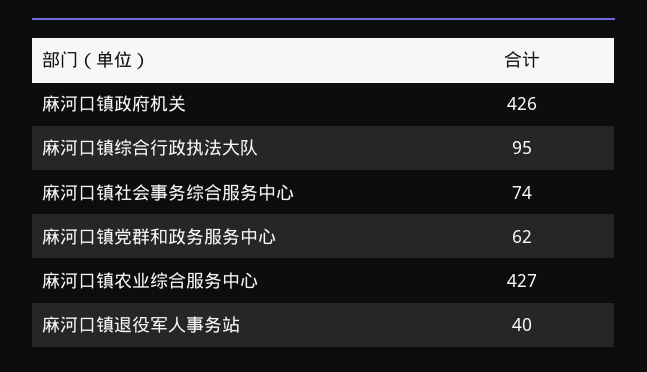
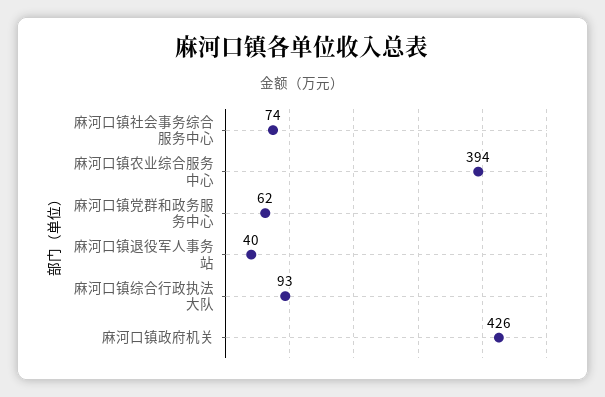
  {
    "麻河口镇政府机关": 426,
-   "麻河口镇综合行政执法大队": 95,
+   "麻河口镇综合行政执法大队": 93,
    "麻河口镇社会事务综合服务中心": 74,
    "麻河口镇党群和政务服务中心": 62,
-   "麻河口镇农业综合服务中心": 427,
+   "麻河口镇农业综合服务中心": 394,
    "麻河口镇退役军人事务站": 40
  }

